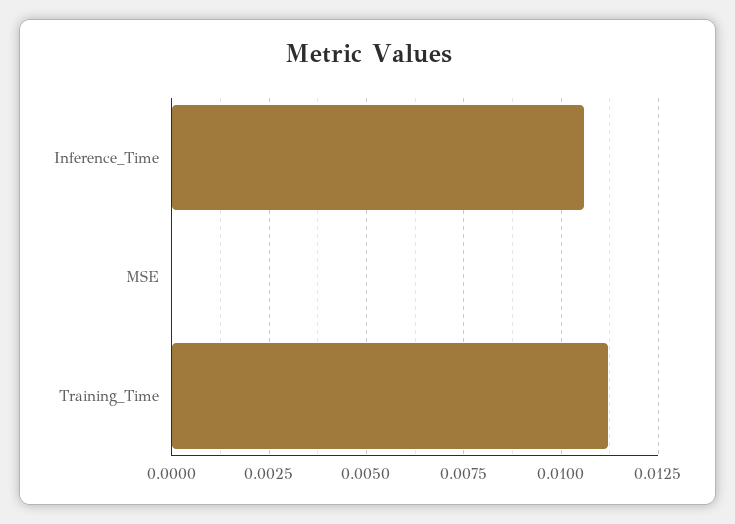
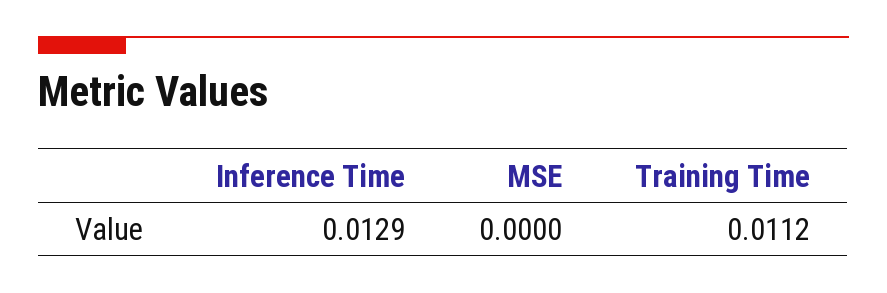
  {
-   "Inference_Time": 0.0105,
+   "Inference_Time": 0.0129,
    "MSE": 0,
    "Training_Time": 0.0112
  }

